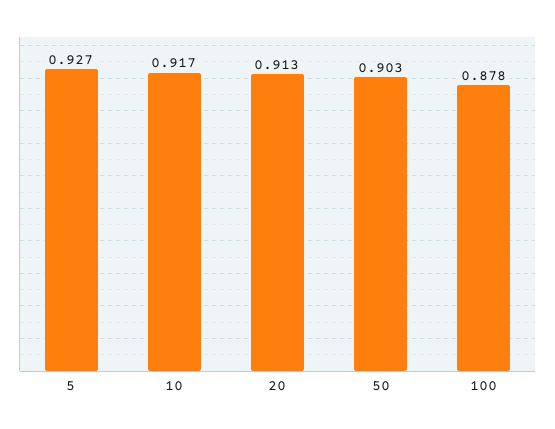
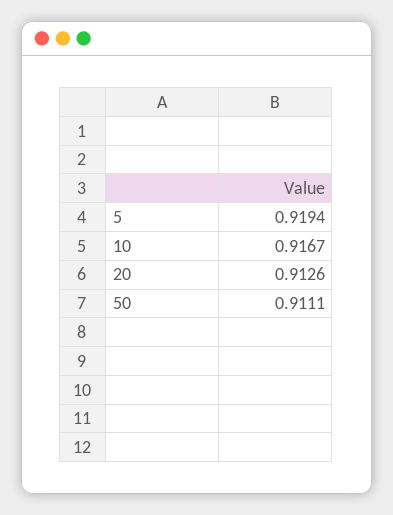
  {
-   "5": 0.927,
+   "5": 0.9194,
    "10": 0.9167,
    "20": 0.9126,
-   "50": 0.903,
+   "50": 0.9111
-   "100": 0.878
  }

